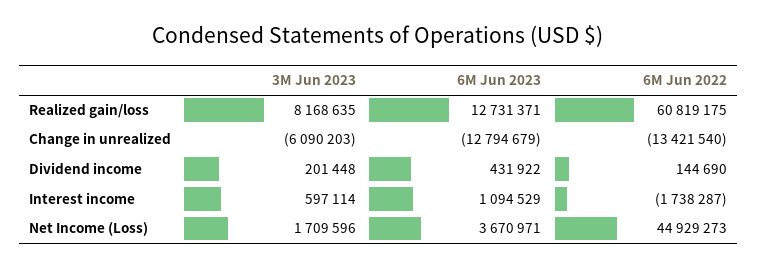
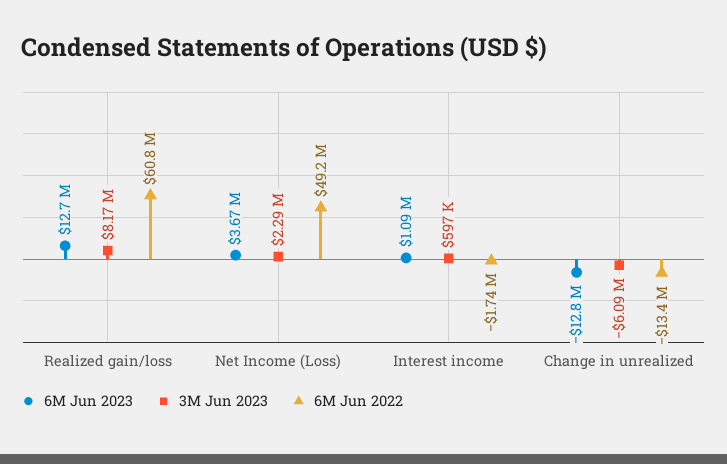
  {
    "3M Jun 2023": {
      "Realized gain/loss": 8168635,
      "Change in unrealized": -6090203,
-     "Dividend income": 201448,
      "Interest income": 597114,
-     "Net Income (Loss)": 1709596
+     "Net Income (Loss)": 2290000
    },
    "6M Jun 2023": {
      "Realized gain/loss": 12731371,
      "Change in unrealized": -12794679,
-     "Dividend income": 431922,
      "Interest income": 1094529,
      "Net Income (Loss)": 3670971
    },
    "6M Jun 2022": {
      "Realized gain/loss": 60819175,
      "Change in unrealized": -13421540,
-     "Dividend income": 144690,
      "Interest income": -1738287,
-     "Net Income (Loss)": 44929273
+     "Net Income (Loss)": 49200000
    }
  }

